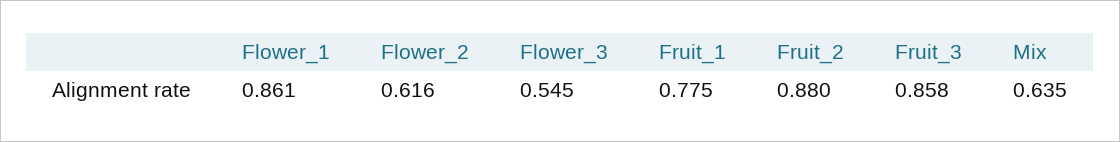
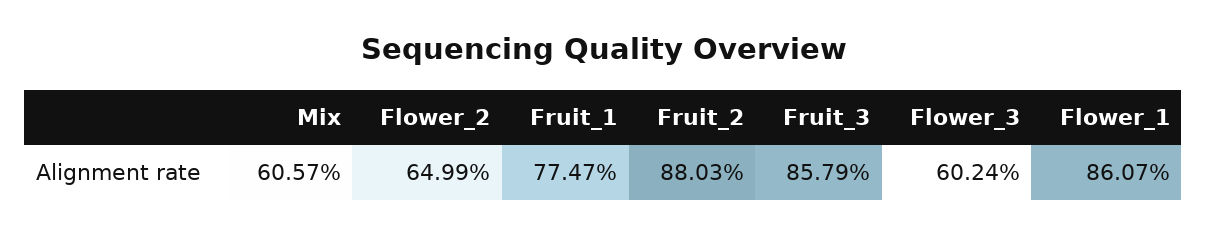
  {
    "Flower_1": 0.8607,
-   "Flower_2": 0.616,
+   "Flower_2": 0.6499,
-   "Flower_3": 0.545,
+   "Flower_3": 0.6024,
    "Fruit_1": 0.7747,
    "Fruit_2": 0.8803,
    "Fruit_3": 0.8579,
-   "Mix": 0.635
+   "Mix": 0.6057
  }

